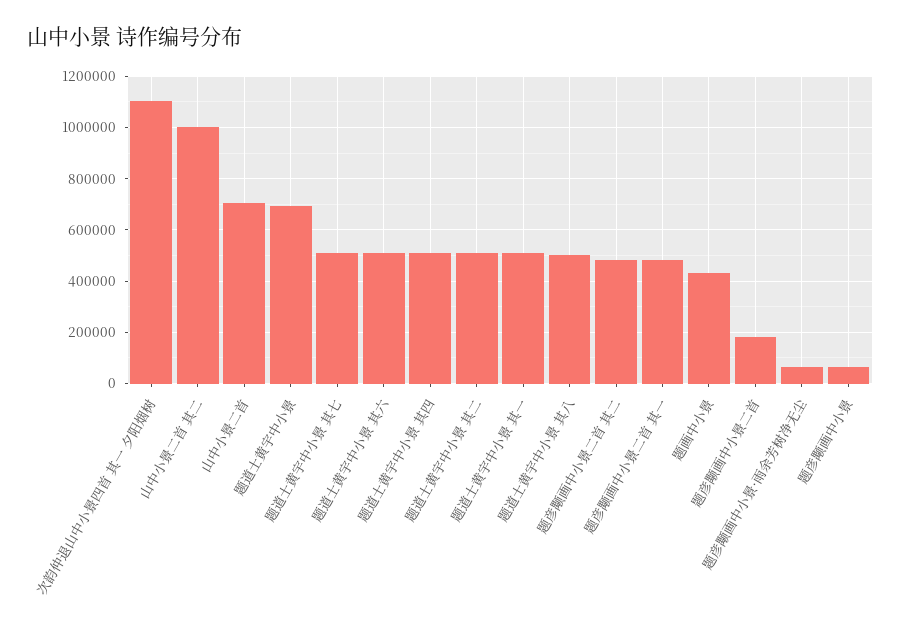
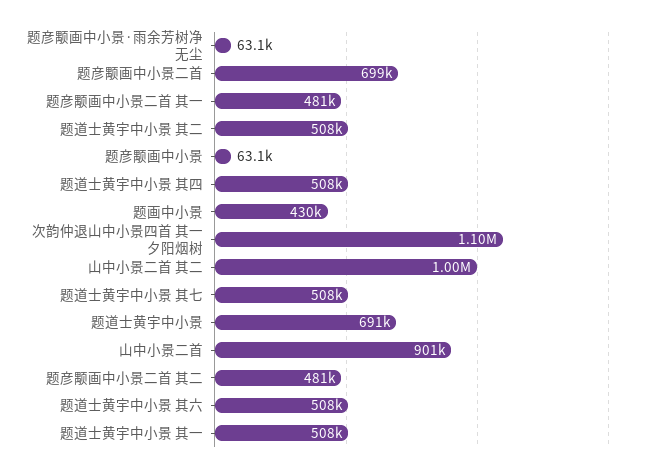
  {
    "次韵仲退山中小景四首 其一 夕阳烟树": 1100000,
    "山中小景二首 其二": 1000000,
-   "山中小景二首": 700000,
+   "山中小景二首": 901000,
    "题道士黄宇中小景": 691000,
    "题道士黄宇中小景 其七": 508000,
    "题道士黄宇中小景 其六": 508000,
    "题道士黄宇中小景 其四": 508000,
    "题道士黄宇中小景 其二": 508000,
    "题道士黄宇中小景 其一": 508000,
-   "题道士黄宇中小景 其八": 500000,
    "题彦颙画中小景二首 其二": 481000,
    "题彦颙画中小景二首 其一": 481000,
    "题画中小景": 430000,
-   "题彦颙画中小景二首": 175000,
+   "题彦颙画中小景二首": 699000,
    "题彦颙画中小景·雨余芳树净无尘": 63100,
    "题彦颙画中小景": 63100
  }

